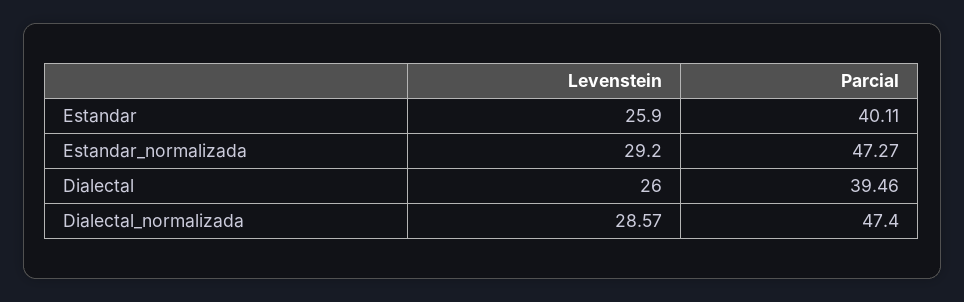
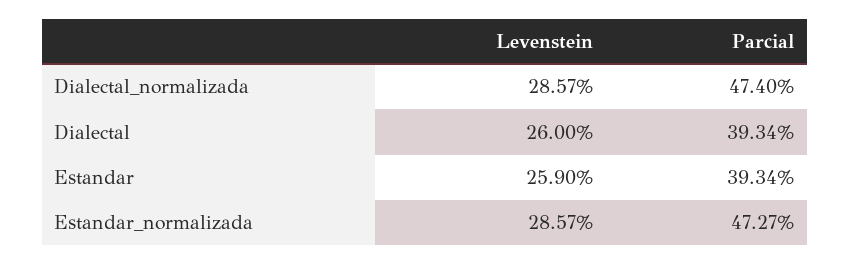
  {
    "Levenstein": {
      "Estandar": 25.9,
-     "Estandar_normalizada": 29.2,
+     "Estandar_normalizada": 28.57,
      "Dialectal": 26,
      "Dialectal_normalizada": 28.57
    },
    "Parcial": {
-     "Estandar": 40.11,
+     "Estandar": 39.34,
      "Estandar_normalizada": 47.27,
-     "Dialectal": 39.46,
+     "Dialectal": 39.34,
      "Dialectal_normalizada": 47.4
    }
  }

